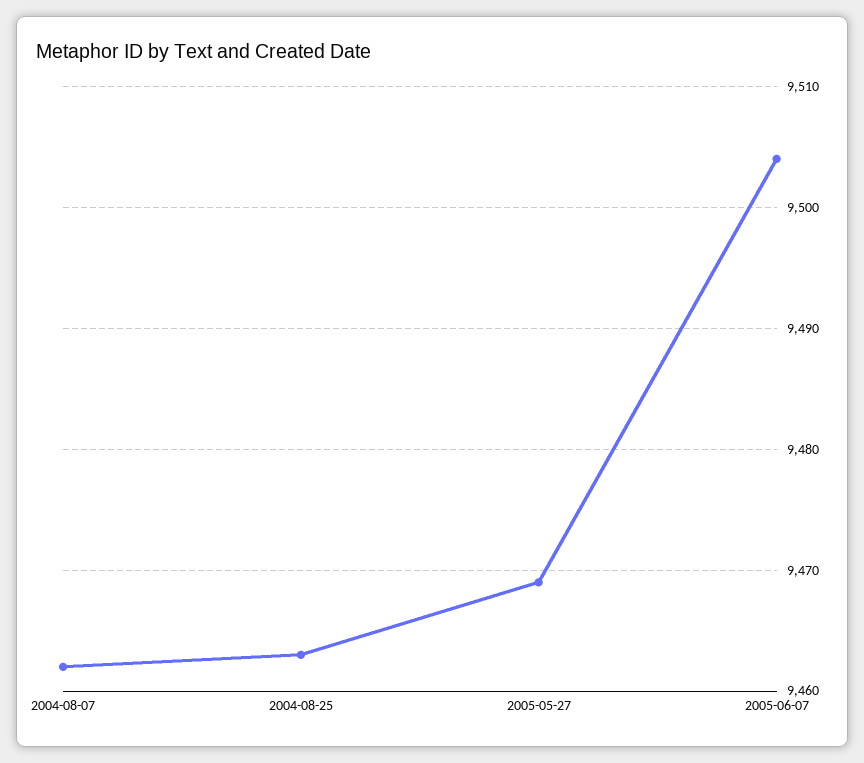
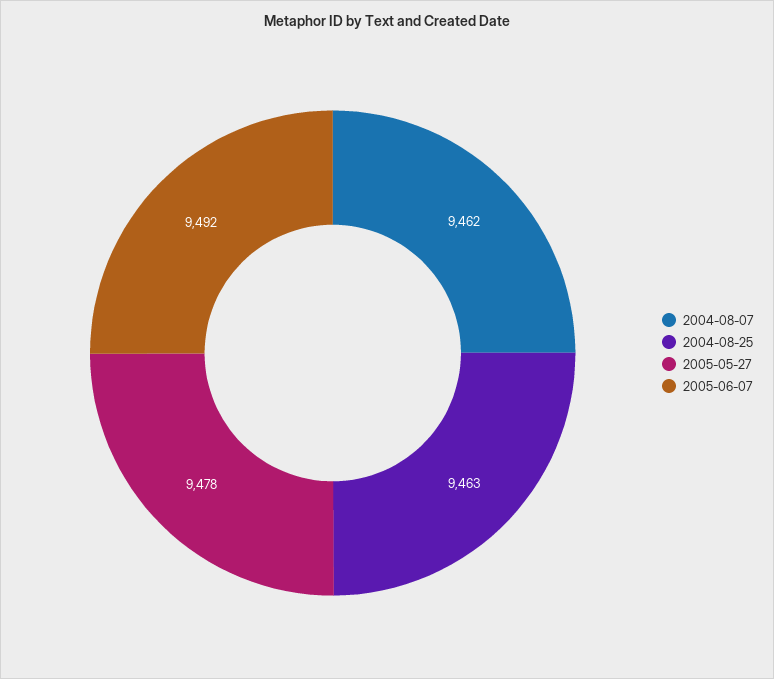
  {
    "2004-08-07": 9462,
    "2004-08-25": 9463,
-   "2005-05-27": 9469,
+   "2005-05-27": 9478,
-   "2005-06-07": 9504
+   "2005-06-07": 9492
  }

